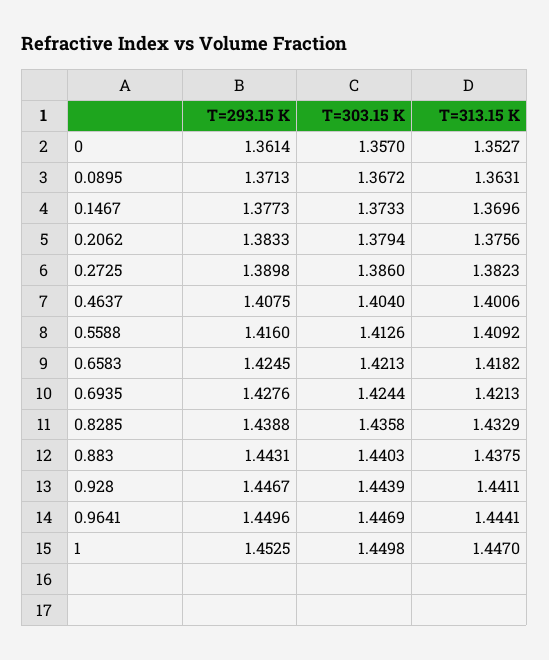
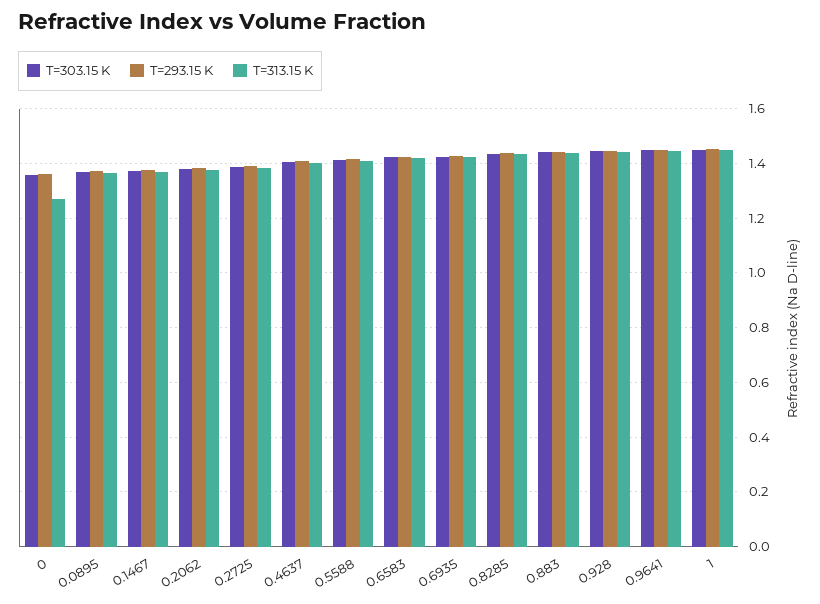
  {
    "T=293.15 K": {
      "0": 1.3614,
      "0.0895": 1.3713,
      "0.1467": 1.3773,
      "0.2062": 1.3833,
      "0.2725": 1.3898,
      "0.4637": 1.4075,
      "0.5588": 1.416,
      "0.6583": 1.4245,
      "0.6935": 1.4276,
      "0.8285": 1.4388,
      "0.883": 1.4431,
      "0.928": 1.4467,
      "0.9641": 1.4496,
      "1": 1.4525
    },
    "T=303.15 K": {
      "0": 1.357,
      "0.0895": 1.3672,
      "0.1467": 1.3733,
      "0.2062": 1.3794,
      "0.2725": 1.386,
      "0.4637": 1.404,
      "0.5588": 1.4126,
      "0.6583": 1.4213,
      "0.6935": 1.4244,
      "0.8285": 1.4358,
      "0.883": 1.4403,
      "0.928": 1.4439,
      "0.9641": 1.4469,
      "1": 1.4498
    },
    "T=313.15 K": {
-     "0": 1.3527,
+     "0": 1.275,
      "0.0895": 1.3631,
      "0.1467": 1.3696,
      "0.2062": 1.3756,
      "0.2725": 1.3823,
      "0.4637": 1.4006,
      "0.5588": 1.4092,
      "0.6583": 1.4182,
      "0.6935": 1.4213,
      "0.8285": 1.4329,
      "0.883": 1.4375,
      "0.928": 1.4411,
      "0.9641": 1.4441,
      "1": 1.447
    }
  }

